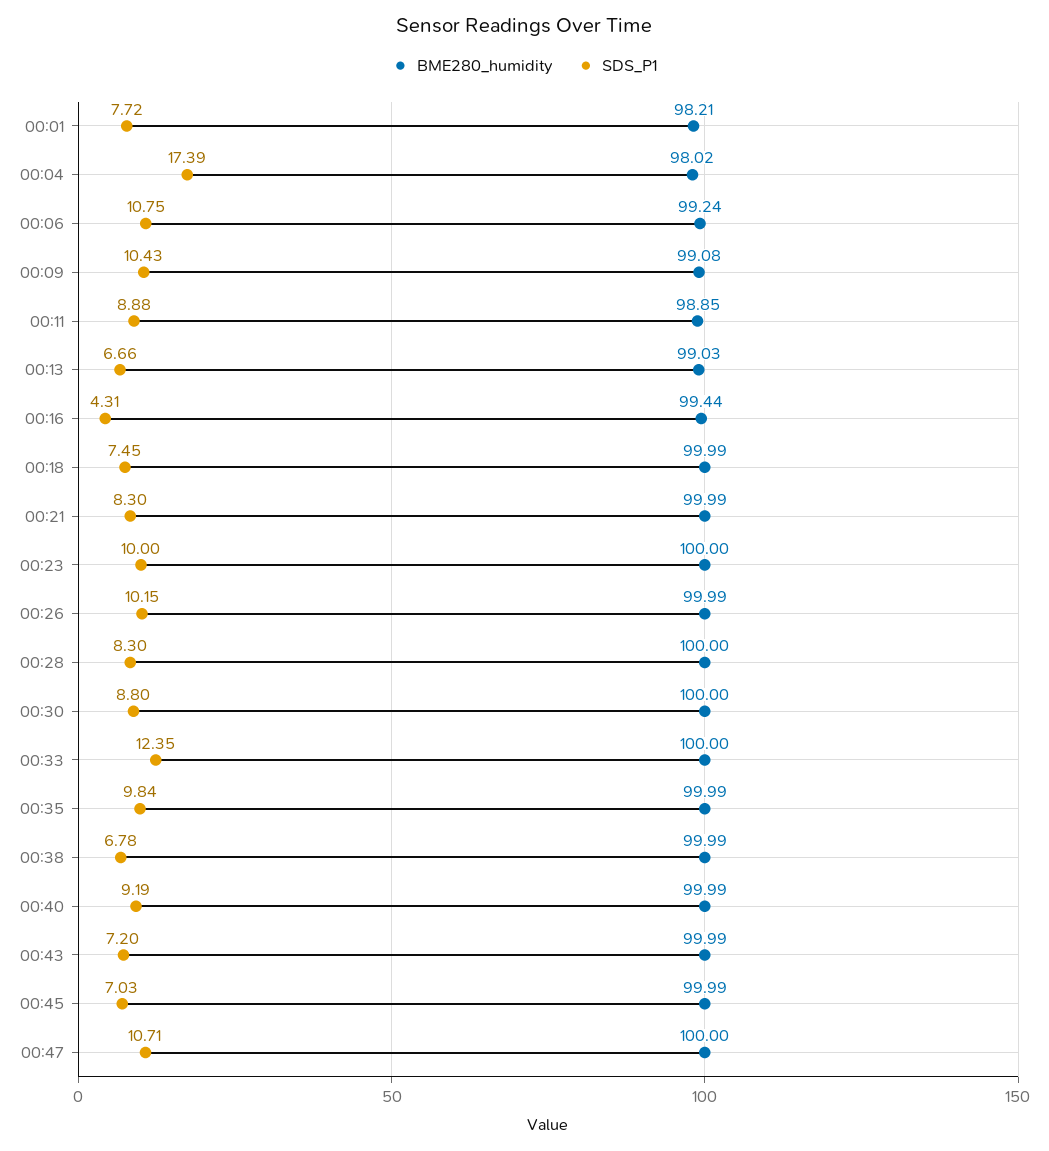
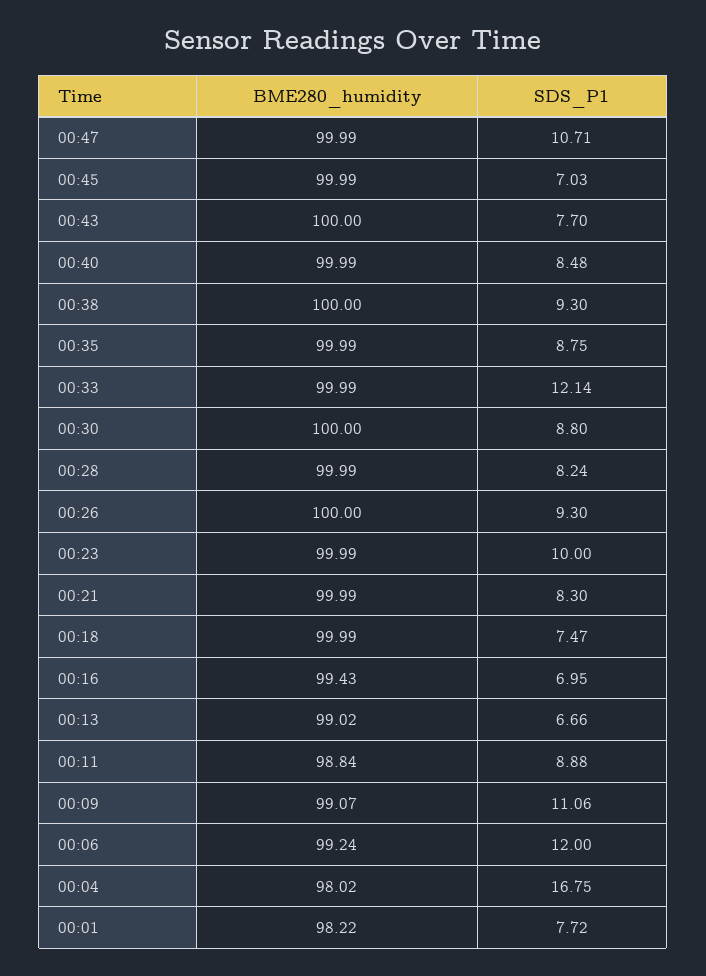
  {
    "BME280_humidity": {
-     "00:01": 98.21,
+     "00:01": 98.22,
      "00:04": 98.02,
      "00:06": 99.24,
-     "00:09": 99.08,
+     "00:09": 99.07,
-     "00:11": 98.85,
+     "00:11": 98.84,
-     "00:13": 99.03,
+     "00:13": 99.02,
-     "00:16": 99.44,
+     "00:16": 99.43,
      "00:18": 99.99,
      "00:21": 99.99,
-     "00:23": 100,
+     "00:23": 99.99,
-     "00:26": 99.99,
+     "00:26": 100,
-     "00:28": 100,
+     "00:28": 99.99,
      "00:30": 100,
-     "00:33": 100,
+     "00:33": 99.99,
      "00:35": 99.99,
-     "00:38": 99.99,
+     "00:38": 100,
      "00:40": 99.99,
-     "00:43": 99.99,
+     "00:43": 100,
      "00:45": 99.99,
-     "00:47": 100
+     "00:47": 99.99
    },
    "SDS_P1": {
      "00:01": 7.72,
-     "00:04": 17.39,
+     "00:04": 16.75,
-     "00:06": 10.75,
+     "00:06": 12,
-     "00:09": 10.43,
+     "00:09": 11.06,
      "00:11": 8.88,
      "00:13": 6.66,
-     "00:16": 4.31,
+     "00:16": 6.95,
-     "00:18": 7.45,
+     "00:18": 7.47,
      "00:21": 8.3,
      "00:23": 10,
-     "00:26": 10.15,
+     "00:26": 9.3,
-     "00:28": 8.3,
+     "00:28": 8.24,
      "00:30": 8.8,
-     "00:33": 12.35,
+     "00:33": 12.14,
-     "00:35": 9.84,
+     "00:35": 8.75,
-     "00:38": 6.78,
+     "00:38": 9.3,
-     "00:40": 9.19,
+     "00:40": 8.48,
-     "00:43": 7.2,
+     "00:43": 7.7,
      "00:45": 7.03,
      "00:47": 10.71
    }
  }

